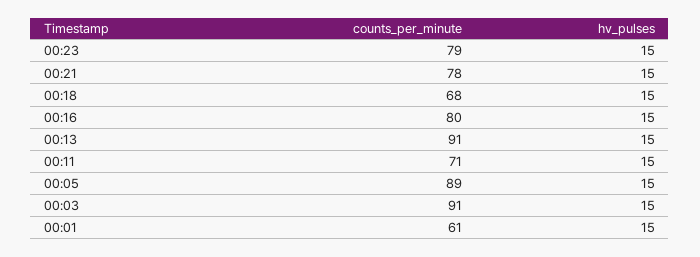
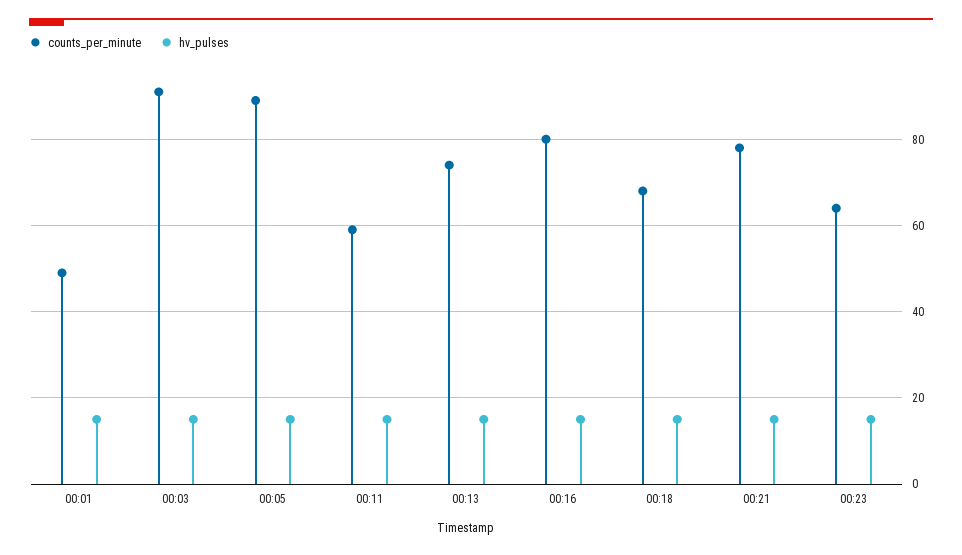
  {
    "counts_per_minute": {
-     "00:23": 79,
+     "00:23": 65,
      "00:21": 78,
      "00:18": 68,
      "00:16": 80,
-     "00:13": 91,
+     "00:13": 75,
-     "00:11": 71,
+     "00:11": 60,
      "00:05": 89,
      "00:03": 91,
-     "00:01": 61
+     "00:01": 50
    },
    "hv_pulses": {
      "00:23": 15,
      "00:21": 15,
      "00:18": 15,
      "00:16": 15,
      "00:13": 15,
      "00:11": 15,
      "00:05": 15,
      "00:03": 15,
      "00:01": 15
    }
  }

